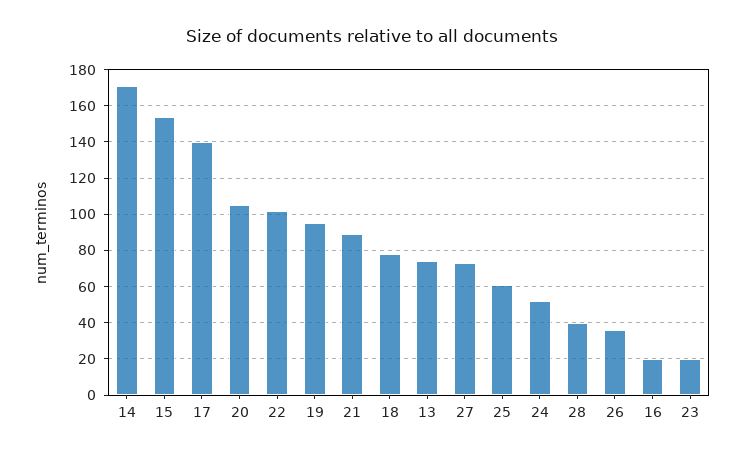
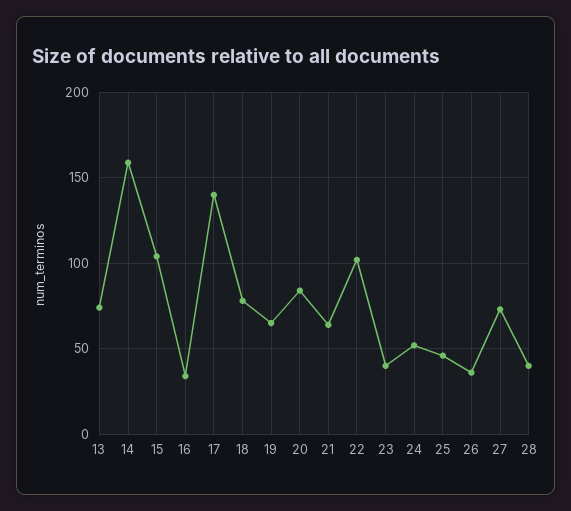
  {
-   "14": 170,
+   "14": 160,
-   "15": 155,
+   "15": 105,
    "17": 140,
-   "20": 105,
+   "20": 85,
    "22": 100,
-   "19": 95,
+   "19": 65,
-   "21": 90,
+   "21": 65,
    "18": 80,
    "13": 75,
    "27": 75,
-   "25": 60,
+   "25": 45,
    "24": 50,
    "28": 40,
    "26": 35,
-   "16": 20,
+   "16": 35,
-   "23": 20
+   "23": 40
  }

